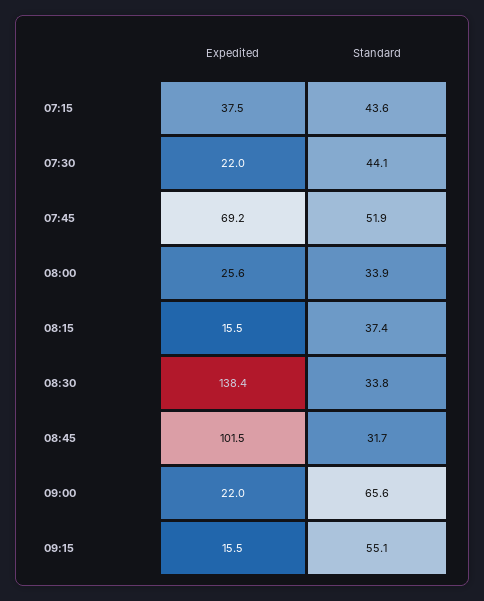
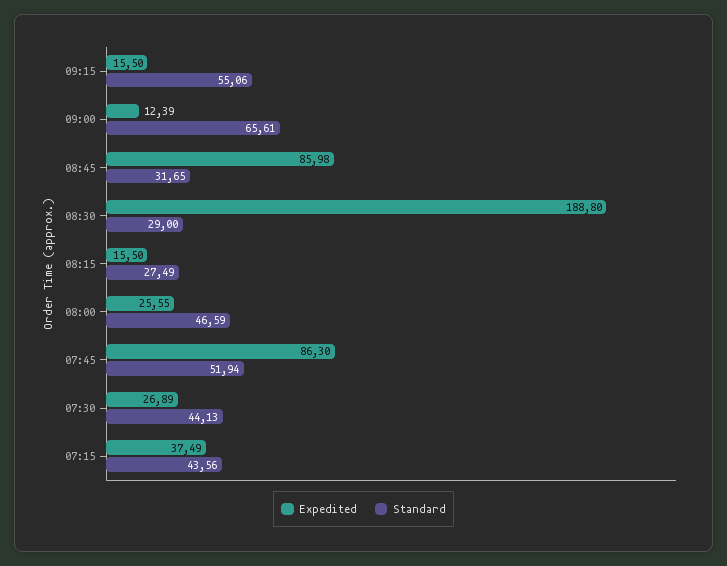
  {
    "Expedited": {
      "07:15": 37.49,
-     "07:30": 22,
+     "07:30": 26.89,
-     "07:45": 69.2,
+     "07:45": 86.3,
      "08:00": 25.55,
      "08:15": 15.5,
-     "08:30": 138.4,
+     "08:30": 188.8,
-     "08:45": 101.5,
+     "08:45": 85.98,
-     "09:00": 22,
+     "09:00": 12.39,
      "09:15": 15.5
    },
    "Standard": {
      "07:15": 43.56,
      "07:30": 44.13,
      "07:45": 51.94,
-     "08:00": 33.9,
+     "08:00": 46.59,
-     "08:15": 37.4,
+     "08:15": 27.49,
-     "08:30": 33.8,
+     "08:30": 29,
      "08:45": 31.65,
      "09:00": 65.61,
      "09:15": 55.06
    }
  }

